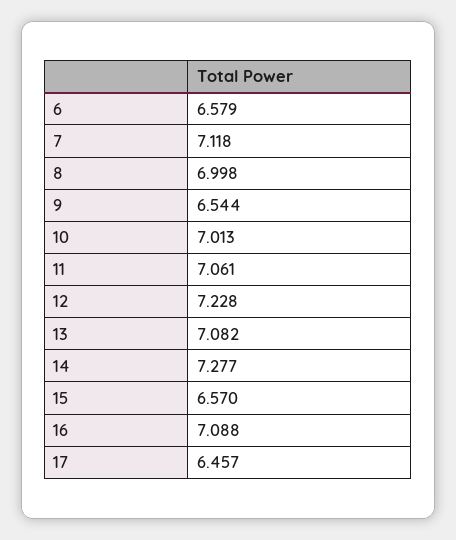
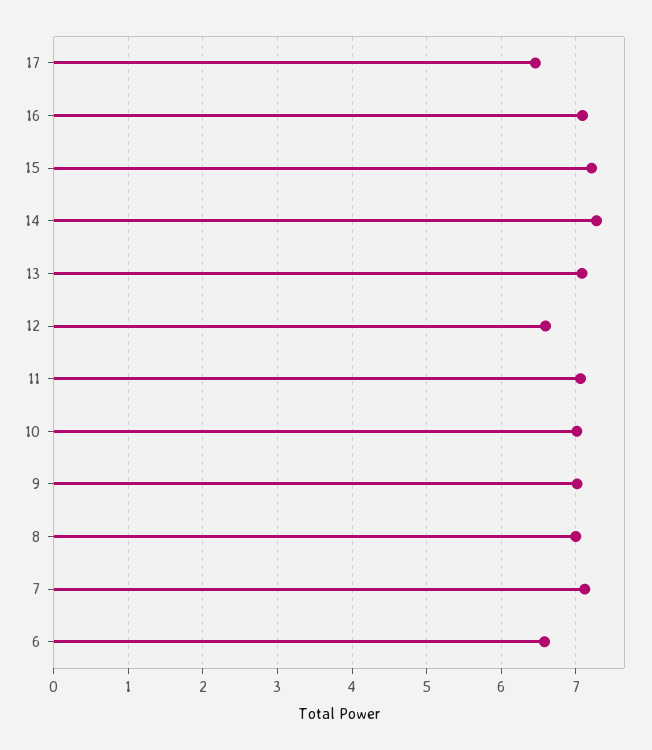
  {
    "6": 6.579,
    "7": 7.118,
    "8": 6.998,
-   "9": 6.544,
+   "9": 7,
    "10": 7.013,
    "11": 7.061,
-   "12": 7.228,
+   "12": 6.6,
    "13": 7.082,
    "14": 7.277,
-   "15": 6.57,
+   "15": 7.2,
    "16": 7.088,
    "17": 6.457
  }

